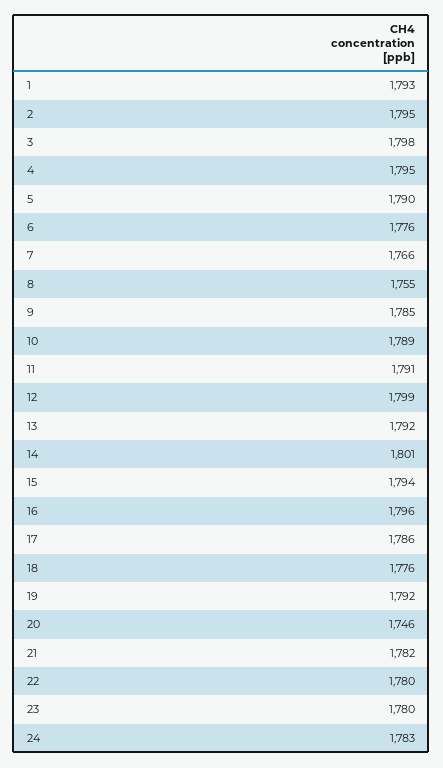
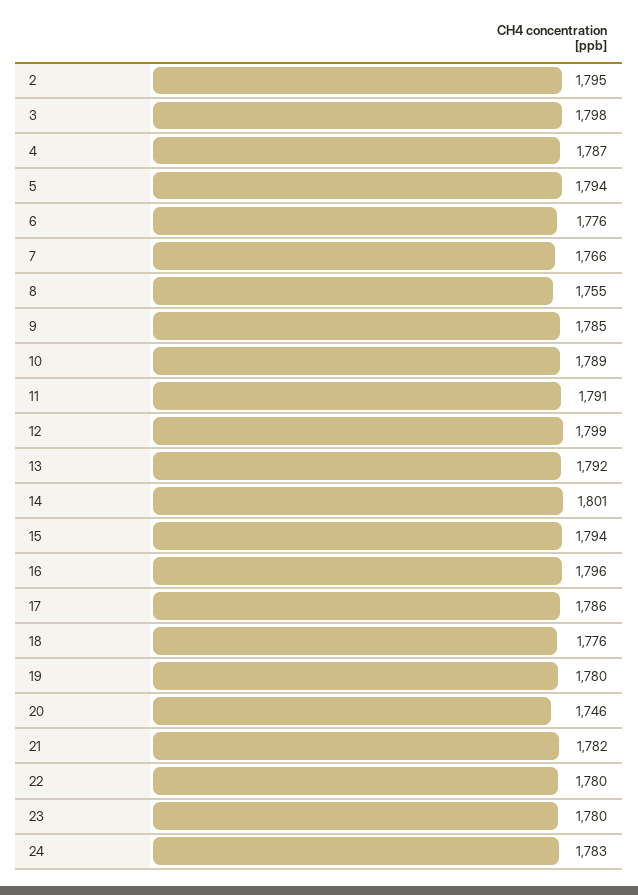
  {
-   "1": 1793,
    "2": 1795,
    "3": 1798,
-   "4": 1795,
+   "4": 1787,
-   "5": 1790,
+   "5": 1794,
    "6": 1776,
    "7": 1766,
    "8": 1755,
    "9": 1785,
    "10": 1789,
    "11": 1791,
    "12": 1799,
    "13": 1792,
    "14": 1801,
    "15": 1794,
    "16": 1796,
    "17": 1786,
    "18": 1776,
-   "19": 1792,
+   "19": 1780,
    "20": 1746,
    "21": 1782,
    "22": 1780,
    "23": 1780,
    "24": 1783
  }

